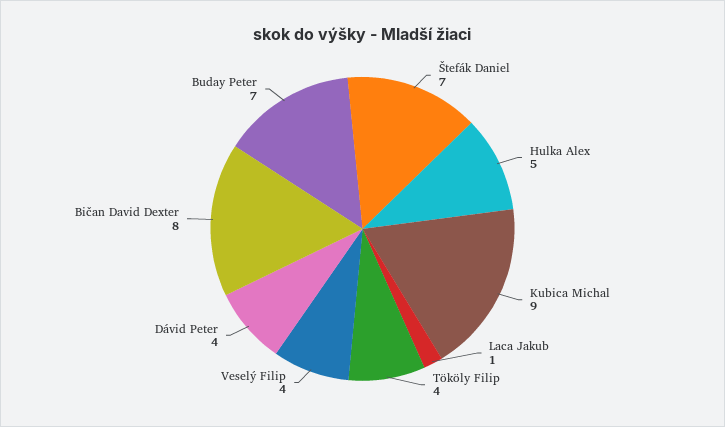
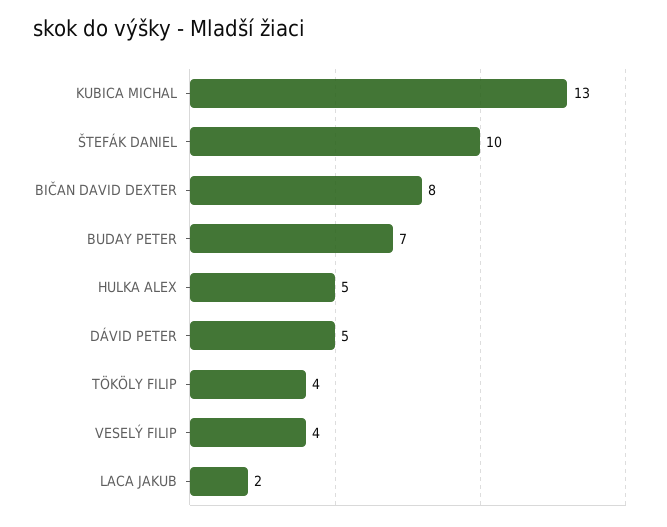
  {
-   "Štefák Daniel": 7,
+   "Štefák Daniel": 10,
    "Hulka Alex": 5,
-   "Kubica Michal": 9,
+   "Kubica Michal": 13,
-   "Laca Jakub": 1,
+   "Laca Jakub": 2,
    "Tököly Filip": 4,
    "Veselý Filip": 4,
-   "Dávid Peter": 4,
+   "Dávid Peter": 5,
    "Bičan David Dexter": 8,
    "Buday Peter": 7
  }

